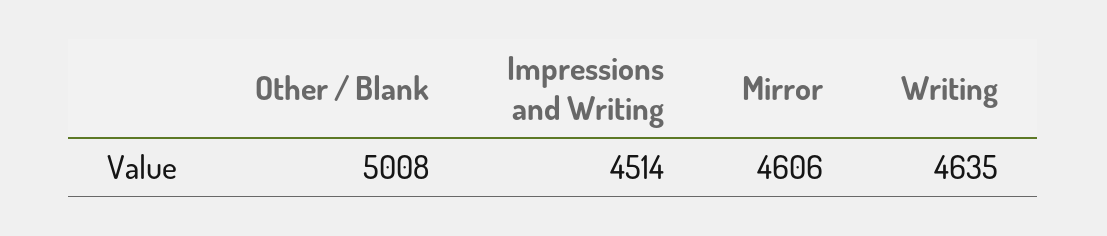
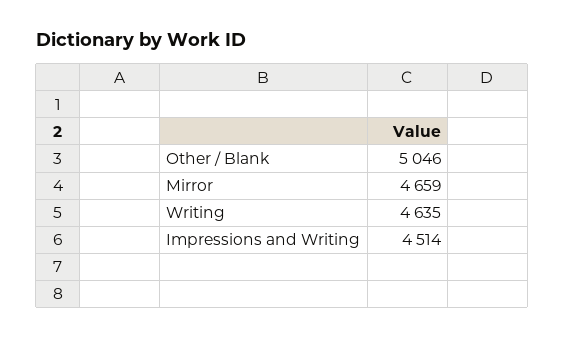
  {
-   "Other / Blank": 5008,
+   "Other / Blank": 5046,
    "Impressions and Writing": 4514,
-   "Mirror": 4606,
+   "Mirror": 4659,
    "Writing": 4635
  }

